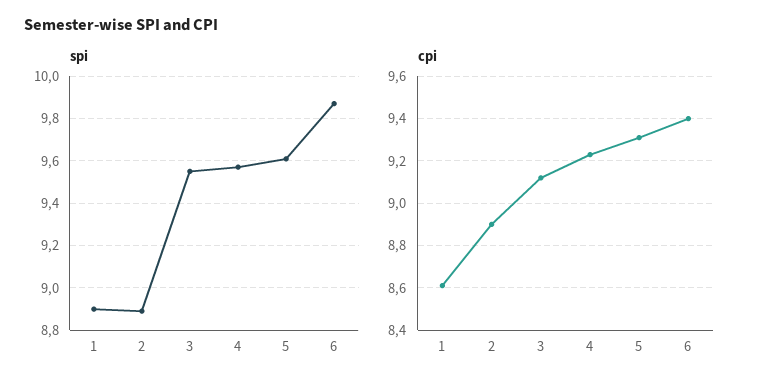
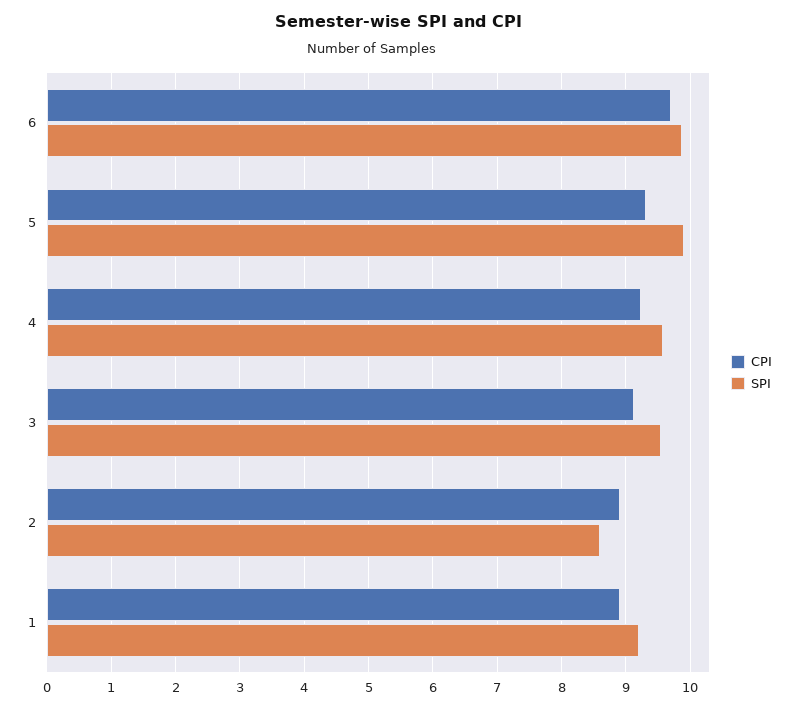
  {
    "spi": {
-     "1": 8.9,
+     "1": 9.2,
-     "2": 8.9,
+     "2": 8.6,
      "3": 9.55,
      "4": 9.55,
-     "5": 9.6,
+     "5": 9.9,
      "6": 9.85
    },
    "cpi": {
-     "1": 8.6,
+     "1": 8.9,
      "2": 8.9,
      "3": 9.1,
      "4": 9.25,
      "5": 9.3,
-     "6": 9.4
+     "6": 9.7
    }
  }

